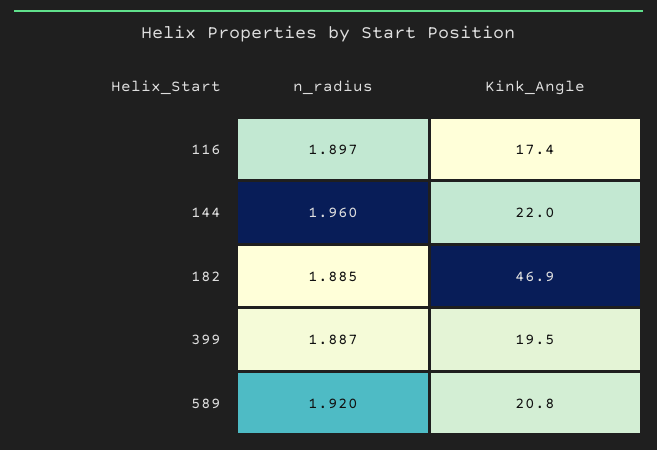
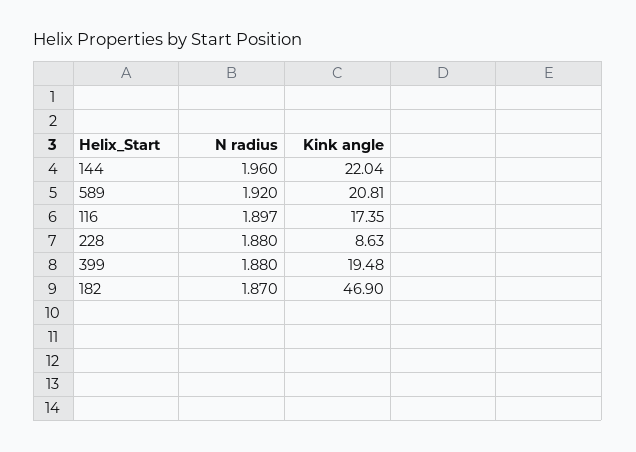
  {
    "n_radius": {
      "116": 1.897,
      "144": 1.96,
-     "182": 1.885,
+     "182": 1.87,
-     "399": 1.887,
+     "399": 1.88,
-     "589": 1.92
+     "589": 1.92,
+     "228": 1.88
    },
    "Kink_Angle": {
      "116": 17.35,
      "144": 22.04,
      "182": 46.9,
      "399": 19.48,
-     "589": 20.81
+     "589": 20.81,
+     "228": 8.63
    }
  }

